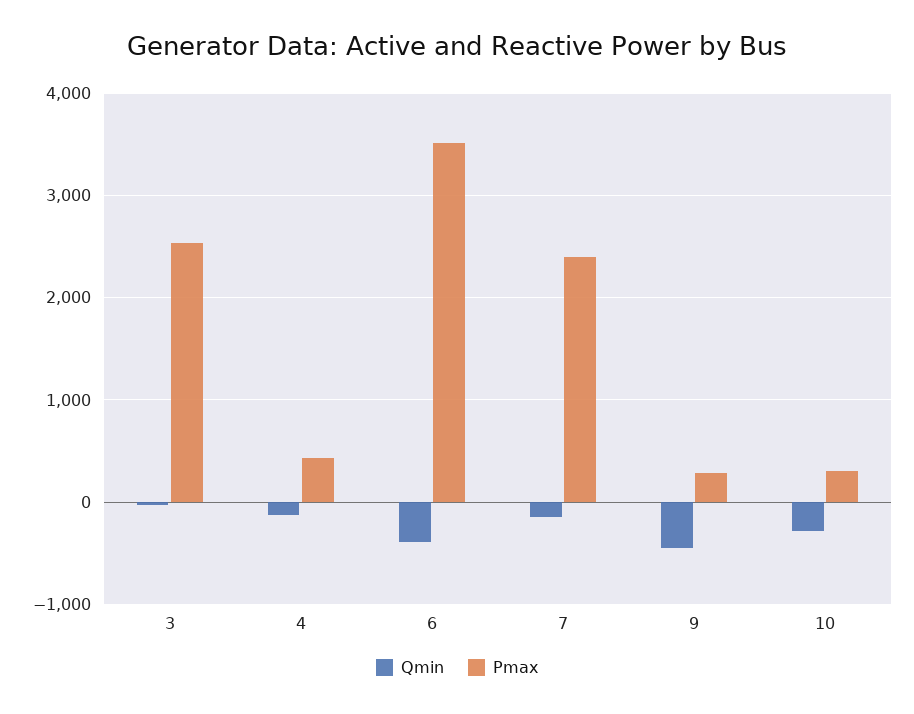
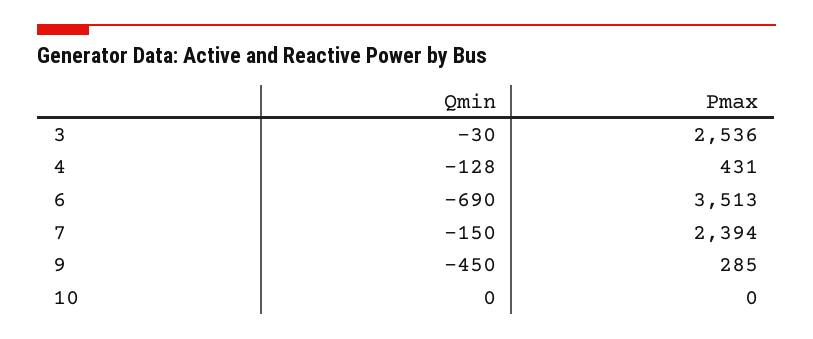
  {
    "Qmin": {
      "3": -30,
      "4": -128,
-     "6": -400,
+     "6": -690,
      "7": -150,
      "9": -450,
-     "10": -300
+     "10": 0
    },
    "Pmax": {
      "3": 2536,
      "4": 431,
      "6": 3513,
      "7": 2394,
      "9": 285,
-     "10": 300
+     "10": 0
    }
  }

